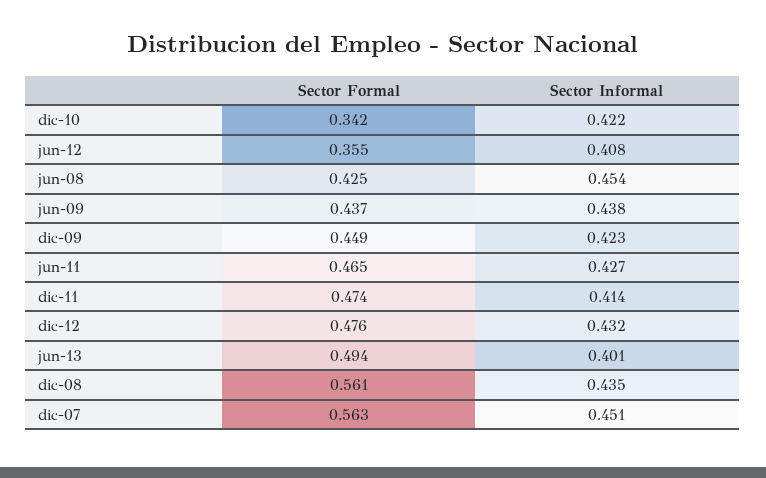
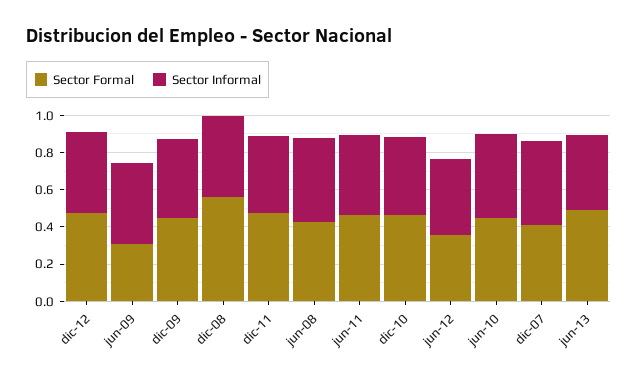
  {
    "Sector Formal": {
-     "dic-10": 0.342,
+     "dic-10": 0.45,
      "jun-12": 0.355,
      "jun-08": 0.425,
-     "jun-09": 0.437,
+     "jun-09": 0.3,
      "dic-09": 0.449,
      "jun-11": 0.465,
      "dic-11": 0.474,
      "dic-12": 0.476,
      "jun-13": 0.494,
      "dic-08": 0.561,
-     "dic-07": 0.563
+     "dic-07": 0.4,
+     "jun-10": 0.45
    },
    "Sector Informal": {
      "dic-10": 0.422,
      "jun-12": 0.408,
      "jun-08": 0.454,
      "jun-09": 0.438,
      "dic-09": 0.423,
      "jun-11": 0.427,
      "dic-11": 0.414,
      "dic-12": 0.432,
      "jun-13": 0.401,
      "dic-08": 0.435,
-     "dic-07": 0.451
+     "dic-07": 0.451,
+     "jun-10": 0.45
    }
  }

